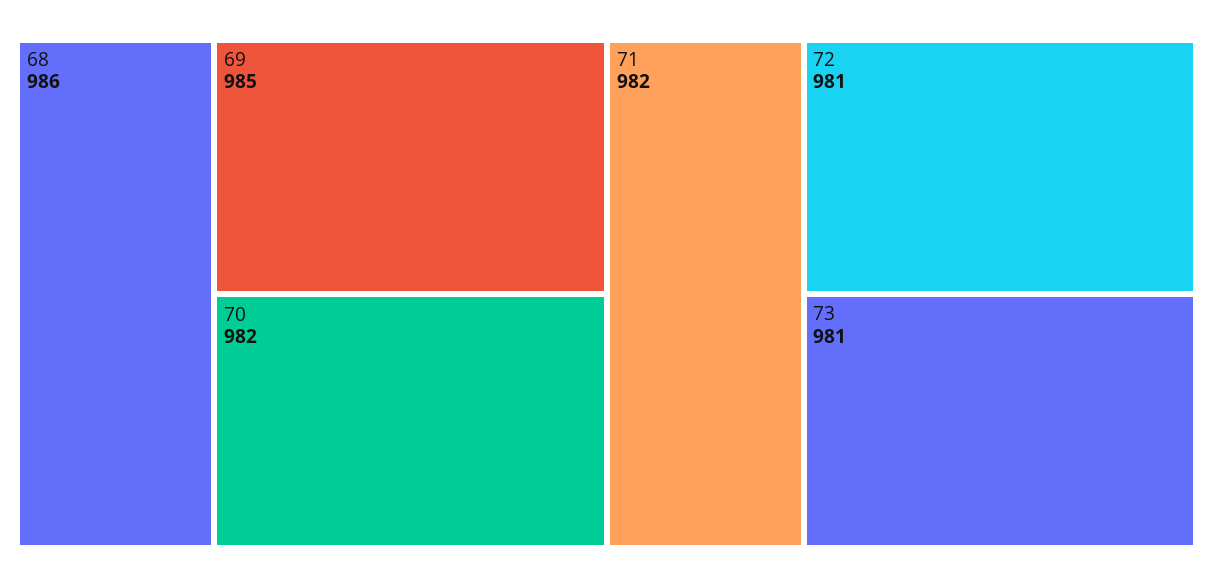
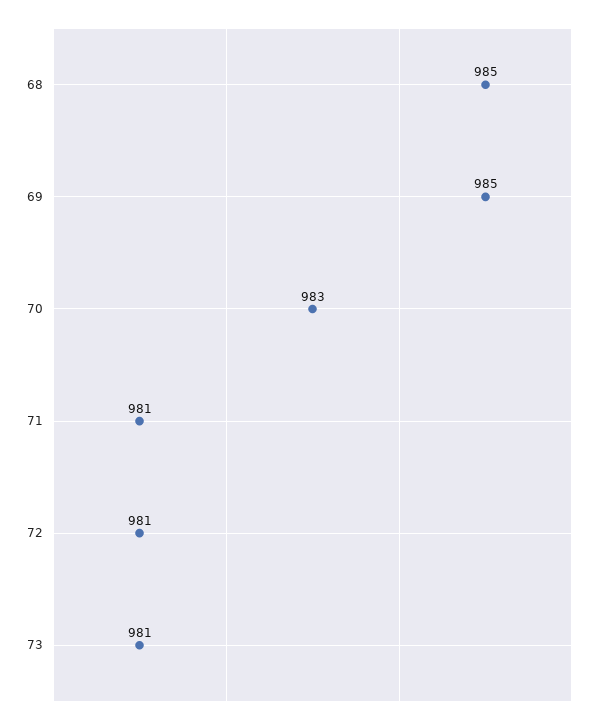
  {
-   "68": 986,
+   "68": 985,
    "69": 985,
-   "70": 982,
+   "70": 983,
-   "71": 982,
+   "71": 981,
    "72": 981,
    "73": 981
  }

